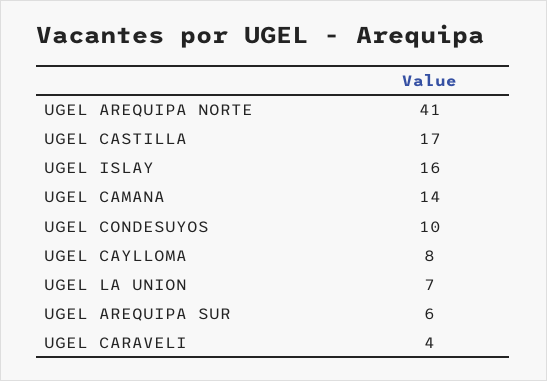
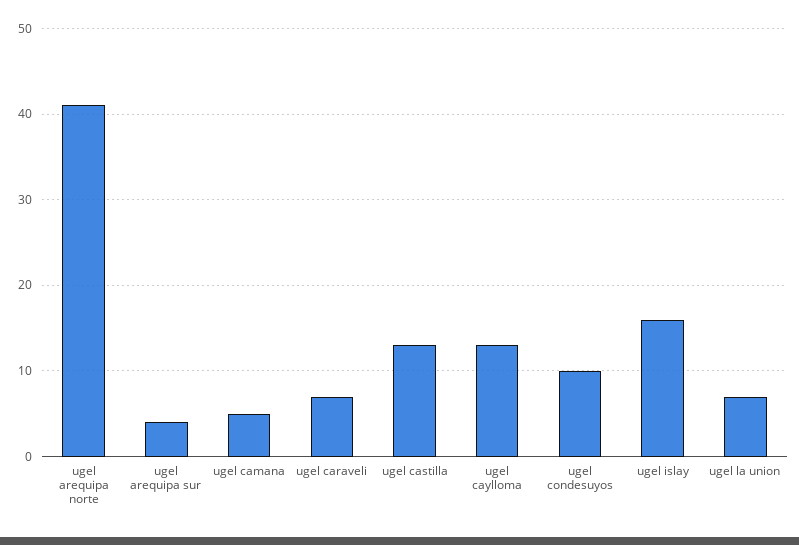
  {
    "UGEL AREQUIPA NORTE": 41,
-   "UGEL CASTILLA": 17,
+   "UGEL CASTILLA": 13,
    "UGEL ISLAY": 16,
-   "UGEL CAMANA": 14,
+   "UGEL CAMANA": 5,
    "UGEL CONDESUYOS": 10,
-   "UGEL CAYLLOMA": 8,
+   "UGEL CAYLLOMA": 13,
    "UGEL LA UNION": 7,
-   "UGEL AREQUIPA SUR": 6,
+   "UGEL AREQUIPA SUR": 4,
-   "UGEL CARAVELI": 4
+   "UGEL CARAVELI": 7
  }

